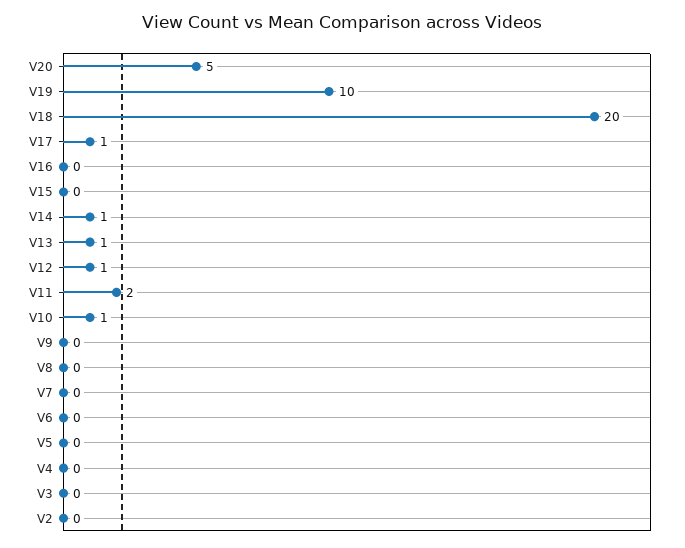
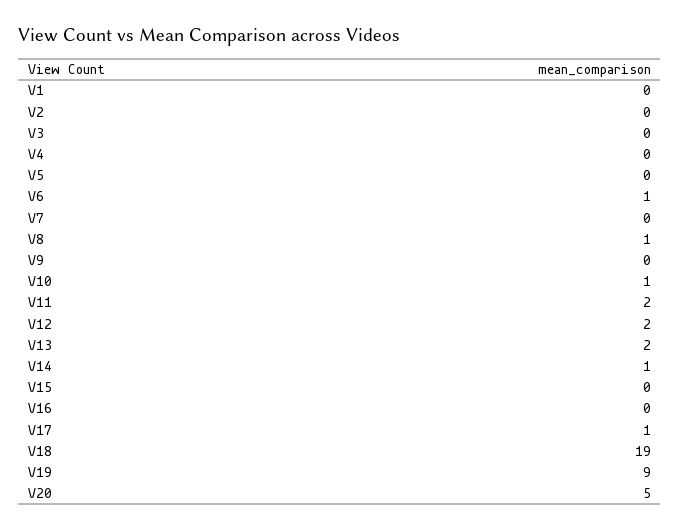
  {
    "V20": 5,
-   "V19": 10,
+   "V19": 9,
-   "V18": 20,
+   "V18": 19,
    "V17": 1,
    "V16": 0,
    "V15": 0,
    "V14": 1,
-   "V13": 1,
+   "V13": 2,
-   "V12": 1,
+   "V12": 2,
    "V11": 2,
    "V10": 1,
    "V9": 0,
-   "V8": 0,
+   "V8": 1,
    "V7": 0,
-   "V6": 0,
+   "V6": 1,
    "V5": 0,
    "V4": 0,
    "V3": 0,
-   "V2": 0
+   "V2": 0,
+   "V1": 0
  }

